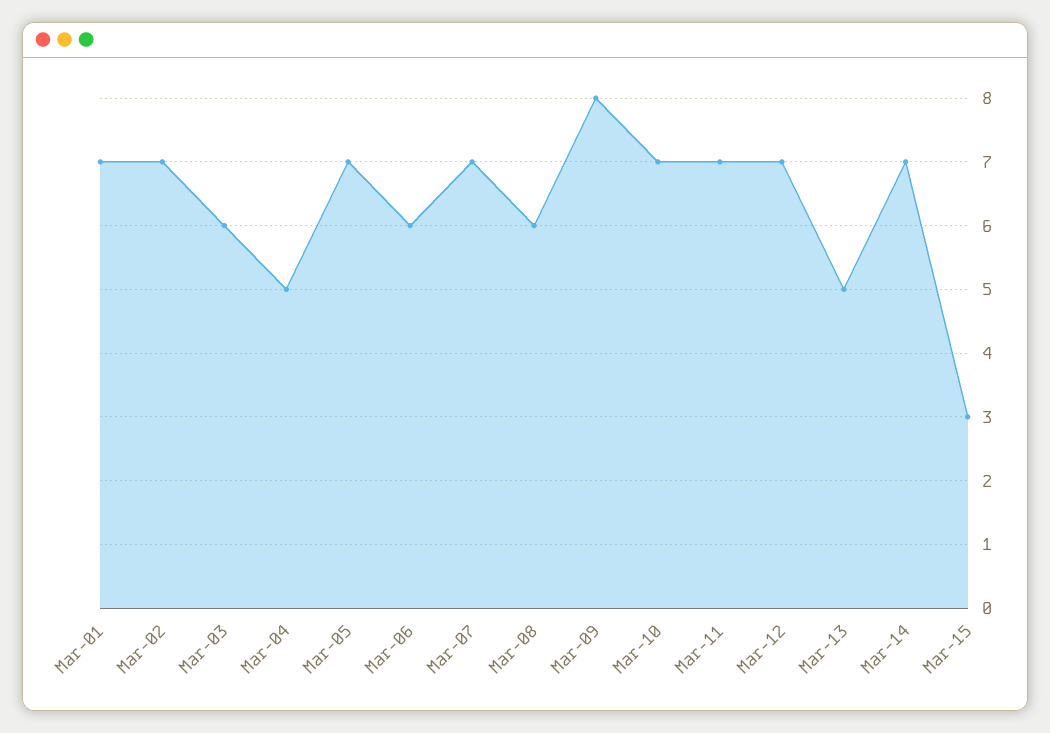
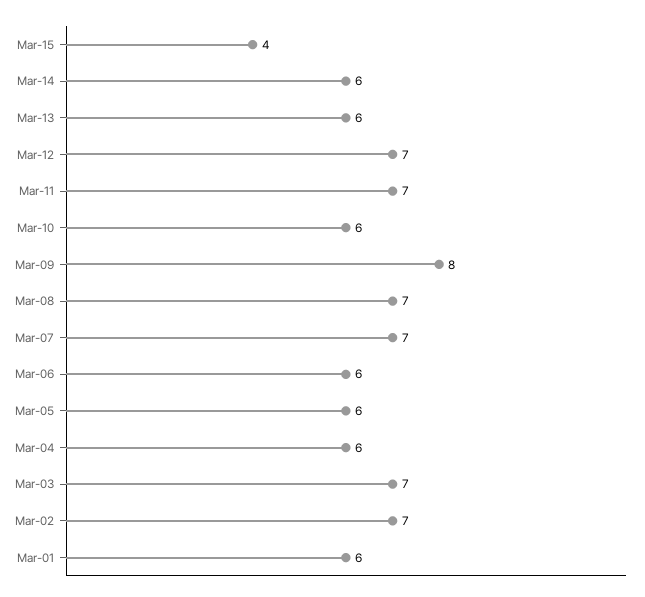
  {
-   "Mar-01": 7,
+   "Mar-01": 6,
    "Mar-02": 7,
-   "Mar-03": 6,
+   "Mar-03": 7,
-   "Mar-04": 5,
+   "Mar-04": 6,
-   "Mar-05": 7,
+   "Mar-05": 6,
    "Mar-06": 6,
    "Mar-07": 7,
-   "Mar-08": 6,
+   "Mar-08": 7,
    "Mar-09": 8,
-   "Mar-10": 7,
+   "Mar-10": 6,
    "Mar-11": 7,
    "Mar-12": 7,
-   "Mar-13": 5,
+   "Mar-13": 6,
-   "Mar-14": 7,
+   "Mar-14": 6,
-   "Mar-15": 3
+   "Mar-15": 4
  }

